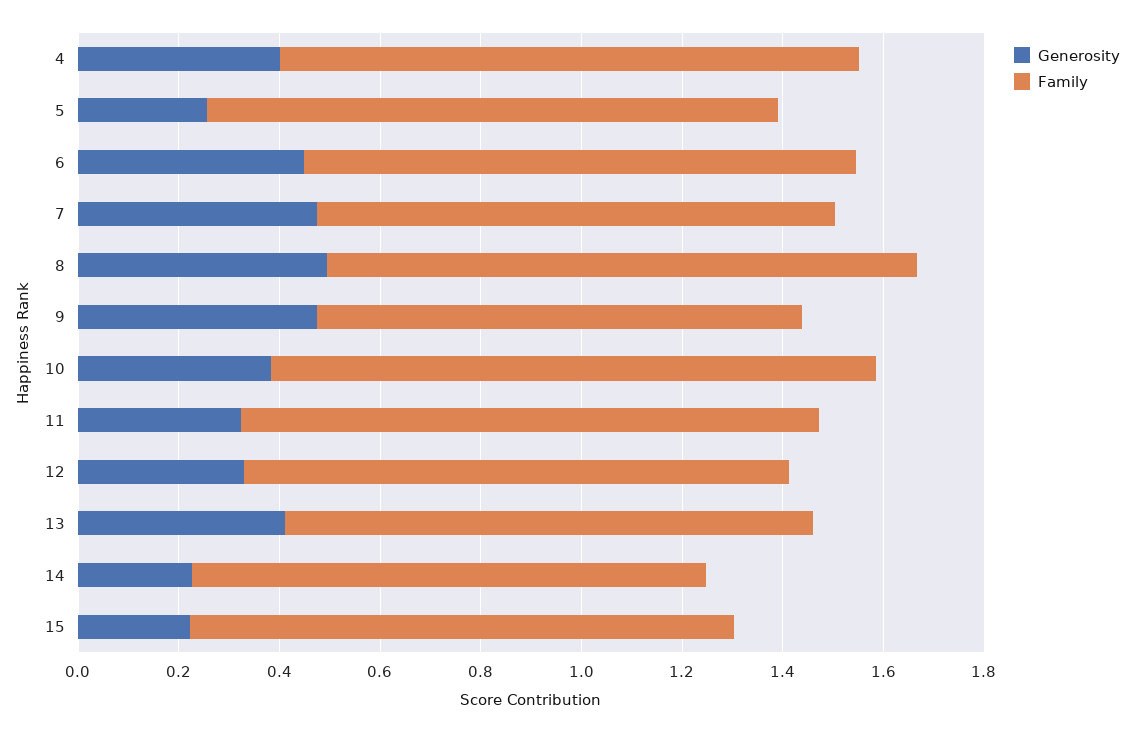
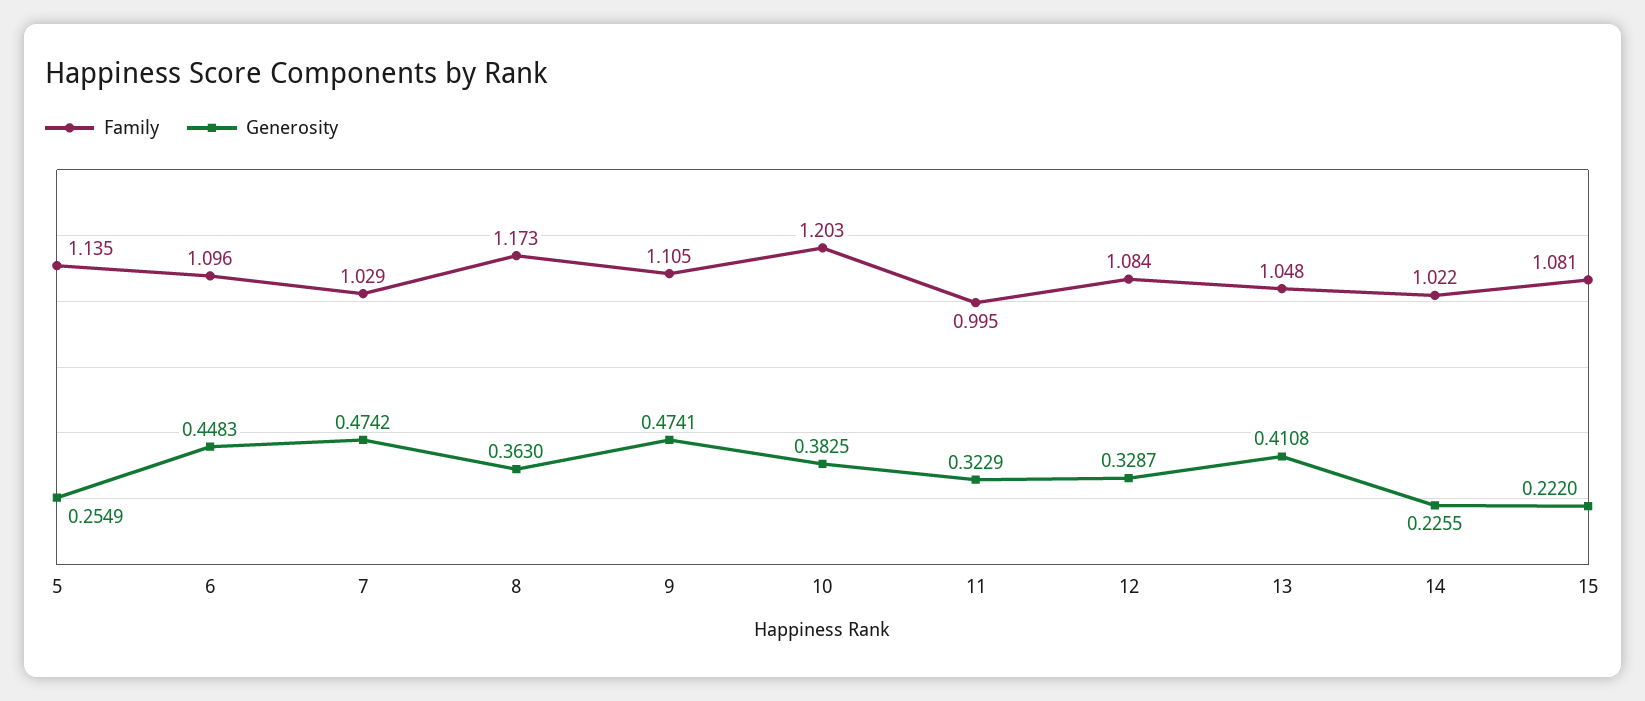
  {
    "Generosity": {
-     "4": 0.4,
      "5": 0.2549,
      "6": 0.4483,
      "7": 0.4742,
-     "8": 0.5,
+     "8": 0.363,
      "9": 0.4741,
      "10": 0.3825,
      "11": 0.3229,
      "12": 0.3287,
      "13": 0.4108,
      "14": 0.2255,
      "15": 0.222
    },
    "Family": {
-     "4": 1.15,
      "5": 1.135,
      "6": 1.096,
      "7": 1.029,
      "8": 1.173,
-     "9": 0.95,
+     "9": 1.105,
      "10": 1.203,
-     "11": 1.15,
+     "11": 0.995,
      "12": 1.084,
      "13": 1.048,
      "14": 1.022,
      "15": 1.081
    }
  }

